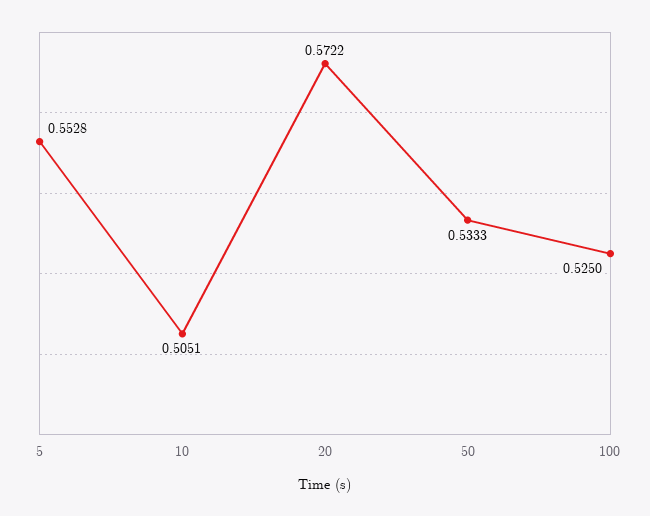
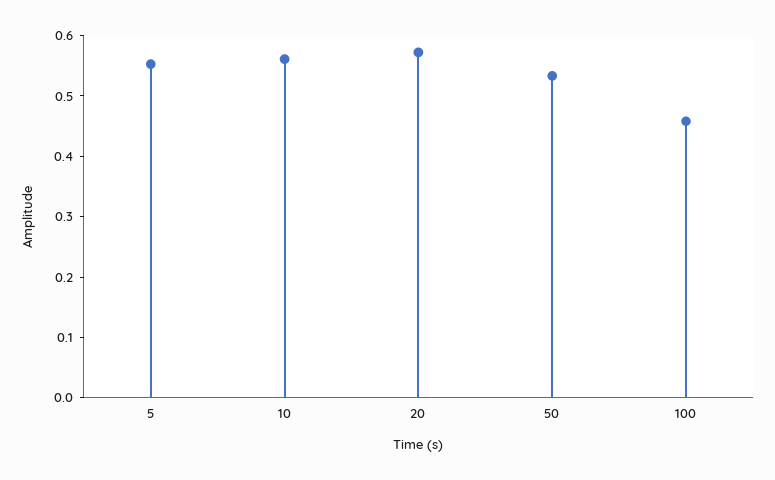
  {
    "5": 0.5528,
-   "10": 0.5051,
+   "10": 0.56,
    "20": 0.5722,
    "50": 0.5333,
-   "100": 0.525
+   "100": 0.46
  }

